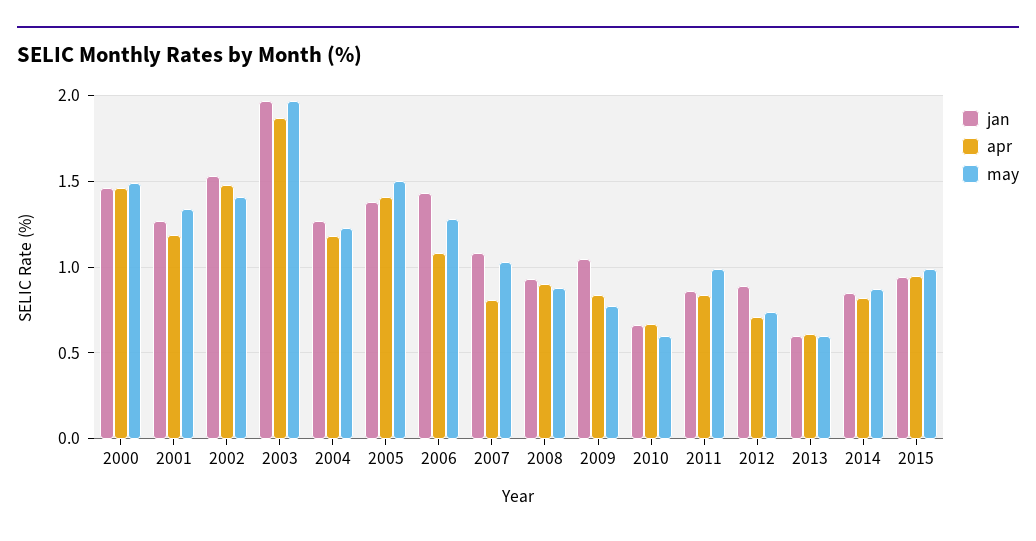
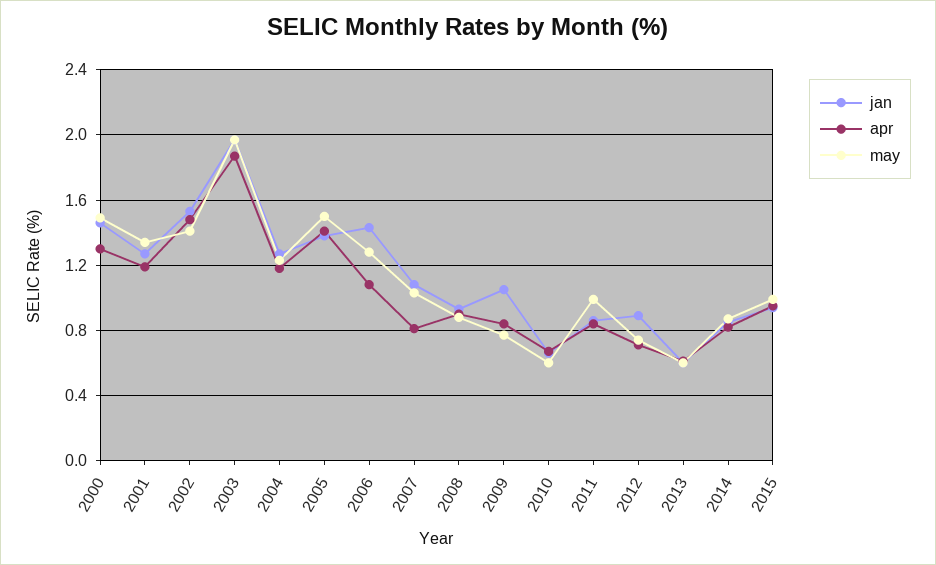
  {
    "jan": {
      "2000": 1.45,
      "2001": 1.25,
      "2002": 1.55,
      "2003": 1.95,
      "2004": 1.25,
      "2005": 1.4,
      "2006": 1.45,
      "2007": 1.1,
      "2008": 0.95,
      "2009": 1.05,
      "2010": 0.65,
      "2011": 0.85,
      "2012": 0.9,
      "2013": 0.6,
      "2014": 0.85,
      "2015": 0.95
    },
    "apr": {
-     "2000": 1.45,
+     "2000": 1.3,
      "2001": 1.2,
      "2002": 1.5,
      "2003": 1.85,
      "2004": 1.2,
      "2005": 1.4,
      "2006": 1.1,
      "2007": 0.8,
      "2008": 0.9,
      "2009": 0.85,
      "2010": 0.65,
      "2011": 0.85,
      "2012": 0.7,
      "2013": 0.6,
      "2014": 0.8,
      "2015": 0.95
    },
    "may": {
      "2000": 1.5,
      "2001": 1.35,
      "2002": 1.4,
      "2003": 1.95,
      "2004": 1.25,
      "2005": 1.5,
      "2006": 1.3,
      "2007": 1.05,
      "2008": 0.9,
      "2009": 0.75,
      "2010": 0.6,
      "2011": 1,
      "2012": 0.75,
      "2013": 0.6,
      "2014": 0.85,
      "2015": 1
    }
  }

